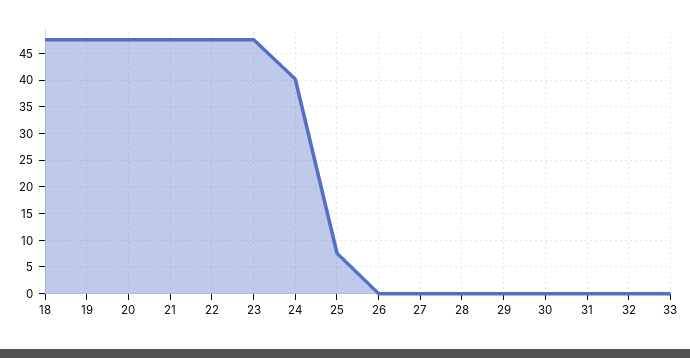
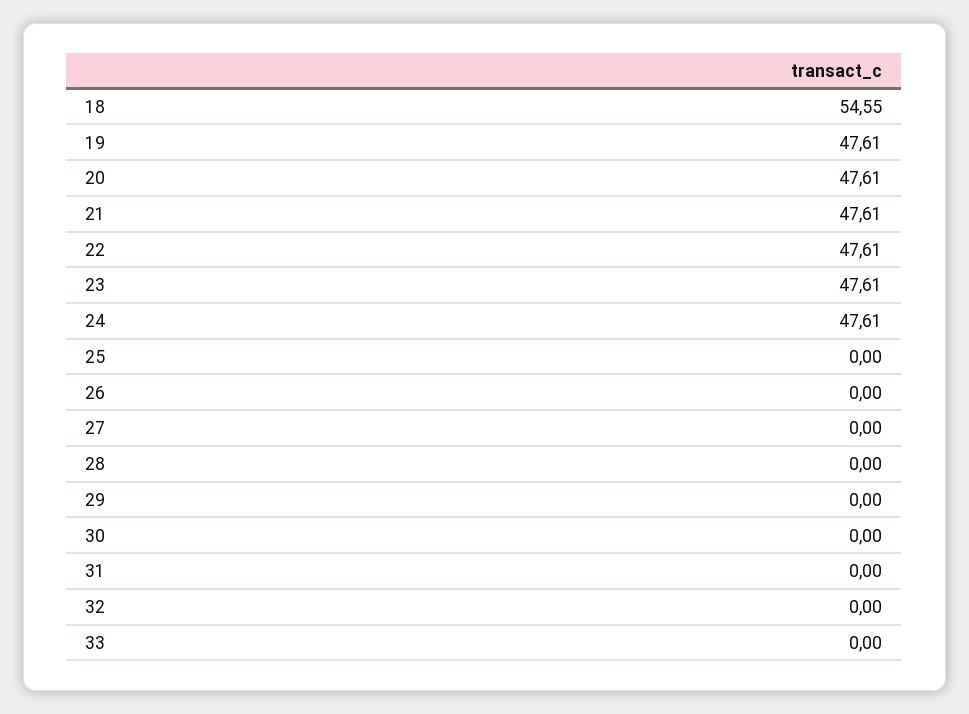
  {
-   "18": 47.5,
+   "18": 54.55,
    "19": 47.61,
    "20": 47.61,
    "21": 47.61,
    "22": 47.61,
    "23": 47.61,
-   "24": 40,
+   "24": 47.61,
-   "25": 7.5,
+   "25": 0,
    "26": 0,
    "27": 0,
    "28": 0,
    "29": 0,
    "30": 0,
    "31": 0,
    "32": 0,
    "33": 0
  }

